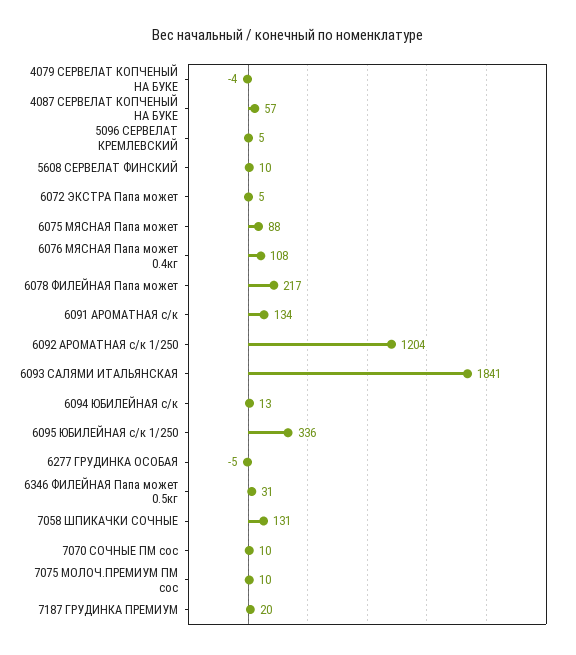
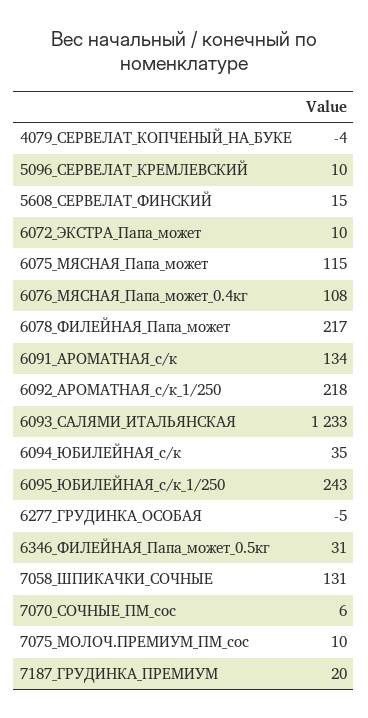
  {
    "4079 СЕРВЕЛАТ КОПЧЕНЫЙ НА БУКЕ": -4,
-   "4087 СЕРВЕЛАТ КОПЧЕНЫЙ НА БУКЕ": 57,
-   "5096 СЕРВЕЛАТ КРЕМЛЕВСКИЙ": 5,
+   "5096 СЕРВЕЛАТ КРЕМЛЕВСКИЙ": 10,
-   "5608 СЕРВЕЛАТ ФИНСКИЙ": 10,
+   "5608 СЕРВЕЛАТ ФИНСКИЙ": 15,
-   "6072 ЭКСТРА Папа может": 5,
+   "6072 ЭКСТРА Папа может": 10,
-   "6075 МЯСНАЯ Папа может": 88,
+   "6075 МЯСНАЯ Папа может": 115,
    "6076 МЯСНАЯ Папа может 0.4кг": 108,
    "6078 ФИЛЕЙНАЯ Папа может": 217,
    "6091 АРОМАТНАЯ с/к": 134,
-   "6092 АРОМАТНАЯ с/к 1/250": 1204,
+   "6092 АРОМАТНАЯ с/к 1/250": 218,
-   "6093 САЛЯМИ ИТАЛЬЯНСКАЯ": 1841,
+   "6093 САЛЯМИ ИТАЛЬЯНСКАЯ": 1233,
-   "6094 ЮБИЛЕЙНАЯ с/к": 13,
+   "6094 ЮБИЛЕЙНАЯ с/к": 35,
-   "6095 ЮБИЛЕЙНАЯ с/к 1/250": 336,
+   "6095 ЮБИЛЕЙНАЯ с/к 1/250": 243,
    "6277 ГРУДИНКА ОСОБАЯ": -5,
    "6346 ФИЛЕЙНАЯ Папа может 0.5кг": 31,
    "7058 ШПИКАЧКИ СОЧНЫЕ": 131,
-   "7070 СОЧНЫЕ ПМ сос": 10,
+   "7070 СОЧНЫЕ ПМ сос": 6,
    "7075 МОЛОЧ.ПРЕМИУМ ПМ сос": 10,
    "7187 ГРУДИНКА ПРЕМИУМ": 20
  }

